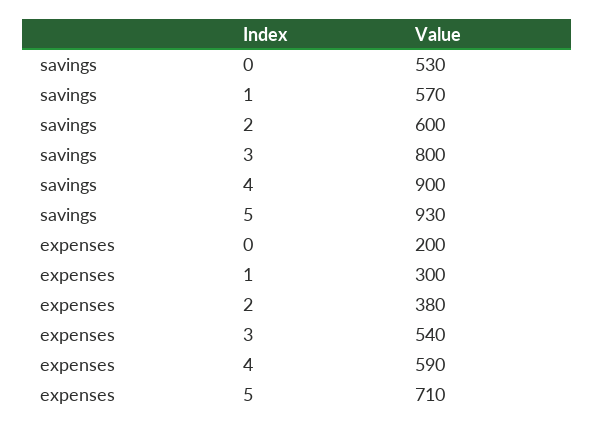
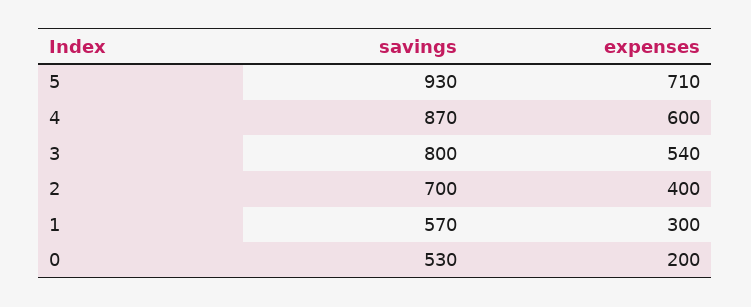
  {
    "savings": {
      "0": 530,
      "1": 570,
-     "2": 600,
+     "2": 700,
      "3": 800,
-     "4": 900,
+     "4": 870,
      "5": 930
    },
    "expenses": {
      "0": 200,
      "1": 300,
-     "2": 380,
+     "2": 400,
      "3": 540,
-     "4": 590,
+     "4": 600,
      "5": 710
    }
  }

